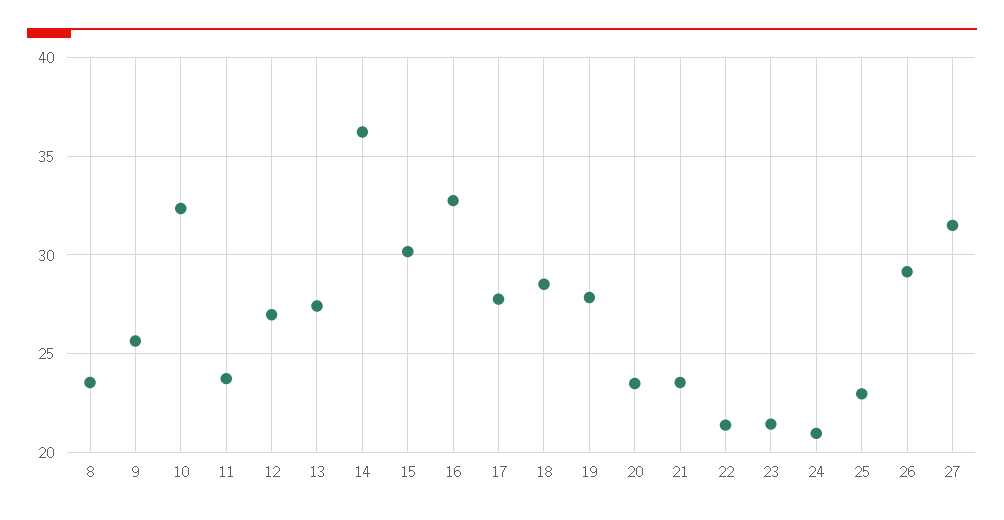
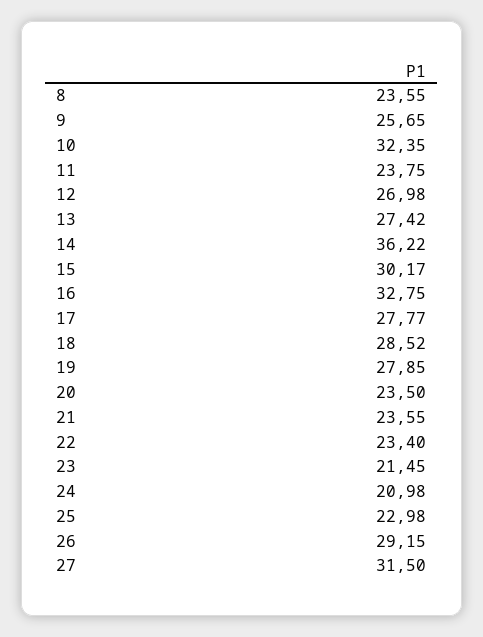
  {
    "8": 23.55,
    "9": 25.65,
    "10": 32.35,
    "11": 23.75,
    "12": 26.98,
    "13": 27.42,
    "14": 36.22,
    "15": 30.17,
    "16": 32.75,
    "17": 27.77,
    "18": 28.52,
    "19": 27.85,
    "20": 23.5,
    "21": 23.55,
-   "22": 21.5,
+   "22": 23.4,
    "23": 21.45,
    "24": 20.98,
    "25": 22.98,
    "26": 29.15,
    "27": 31.5
  }

